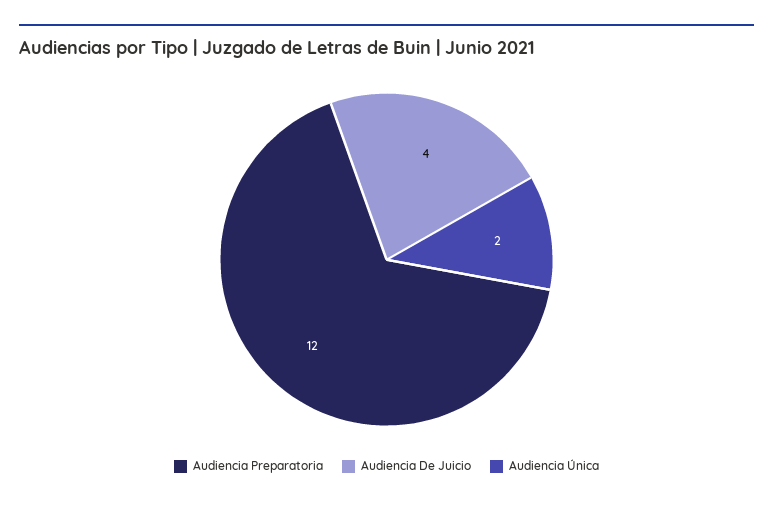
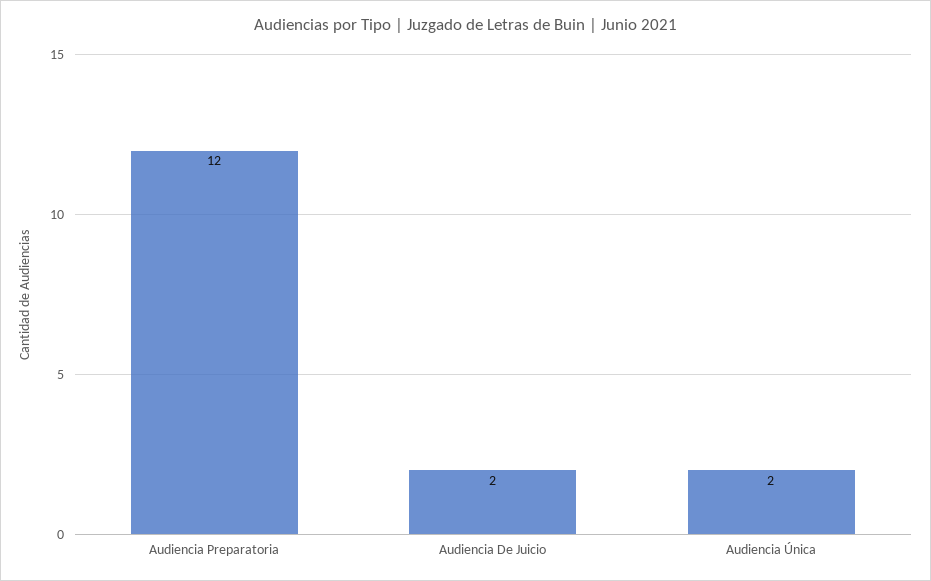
  {
    "Audiencia Preparatoria": 12,
-   "Audiencia De Juicio": 4,
+   "Audiencia De Juicio": 2,
    "Audiencia Única": 2
  }

